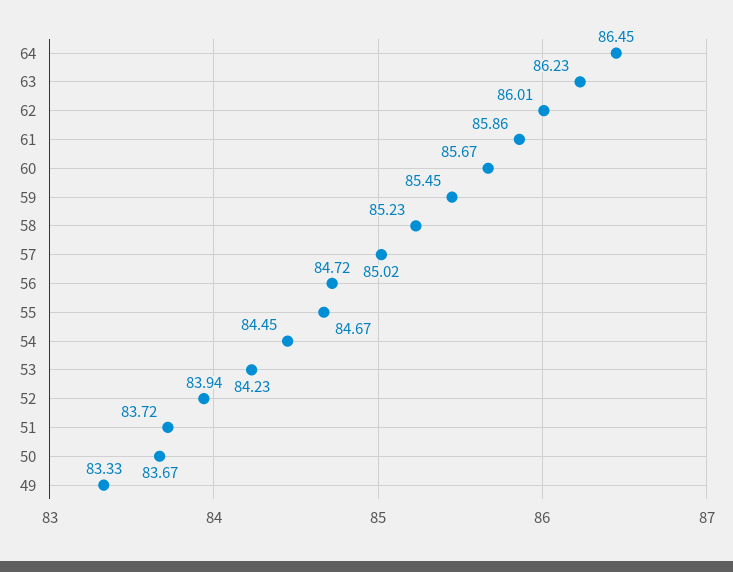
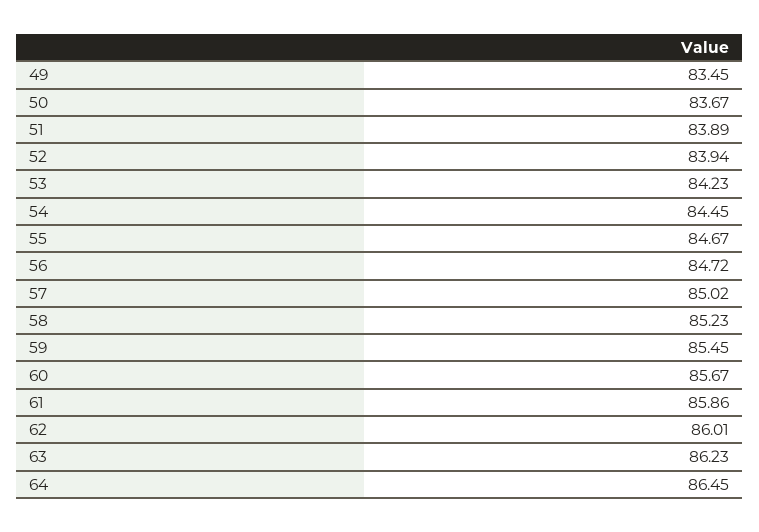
  {
    "64": 86.45,
    "63": 86.23,
    "62": 86.01,
    "61": 85.86,
    "60": 85.67,
    "59": 85.45,
    "58": 85.23,
    "57": 85.02,
    "56": 84.72,
    "55": 84.67,
    "54": 84.45,
    "53": 84.23,
    "52": 83.94,
-   "51": 83.72,
+   "51": 83.89,
    "50": 83.67,
-   "49": 83.33
+   "49": 83.45
  }

